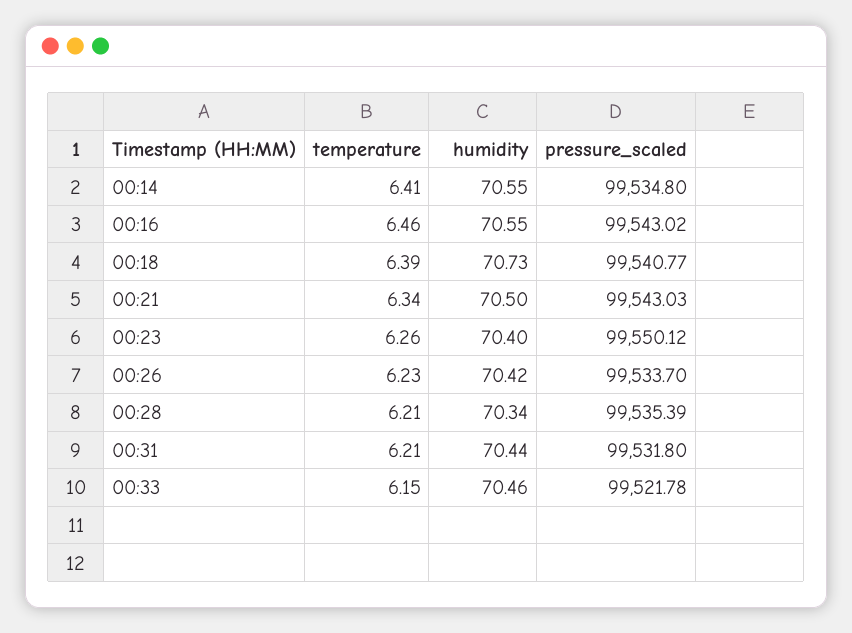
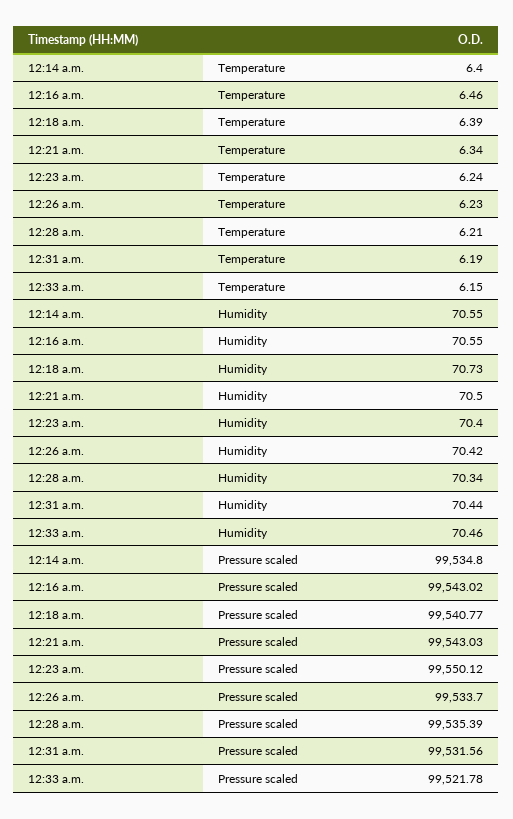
  {
    "temperature": {
-     "00:14": 6.41,
+     "00:14": 6.4,
      "00:16": 6.46,
      "00:18": 6.39,
      "00:21": 6.34,
-     "00:23": 6.26,
+     "00:23": 6.24,
      "00:26": 6.23,
      "00:28": 6.21,
-     "00:31": 6.21,
+     "00:31": 6.19,
      "00:33": 6.15
    },
    "humidity": {
      "00:14": 70.55,
      "00:16": 70.55,
      "00:18": 70.73,
      "00:21": 70.5,
      "00:23": 70.4,
      "00:26": 70.42,
      "00:28": 70.34,
      "00:31": 70.44,
      "00:33": 70.46
    },
    "pressure_scaled": {
      "00:14": 99534.8,
      "00:16": 99543.02,
      "00:18": 99540.77,
      "00:21": 99543.03,
      "00:23": 99550.12,
      "00:26": 99533.7,
      "00:28": 99535.39,
-     "00:31": 99531.8,
+     "00:31": 99531.56,
      "00:33": 99521.78
    }
  }

